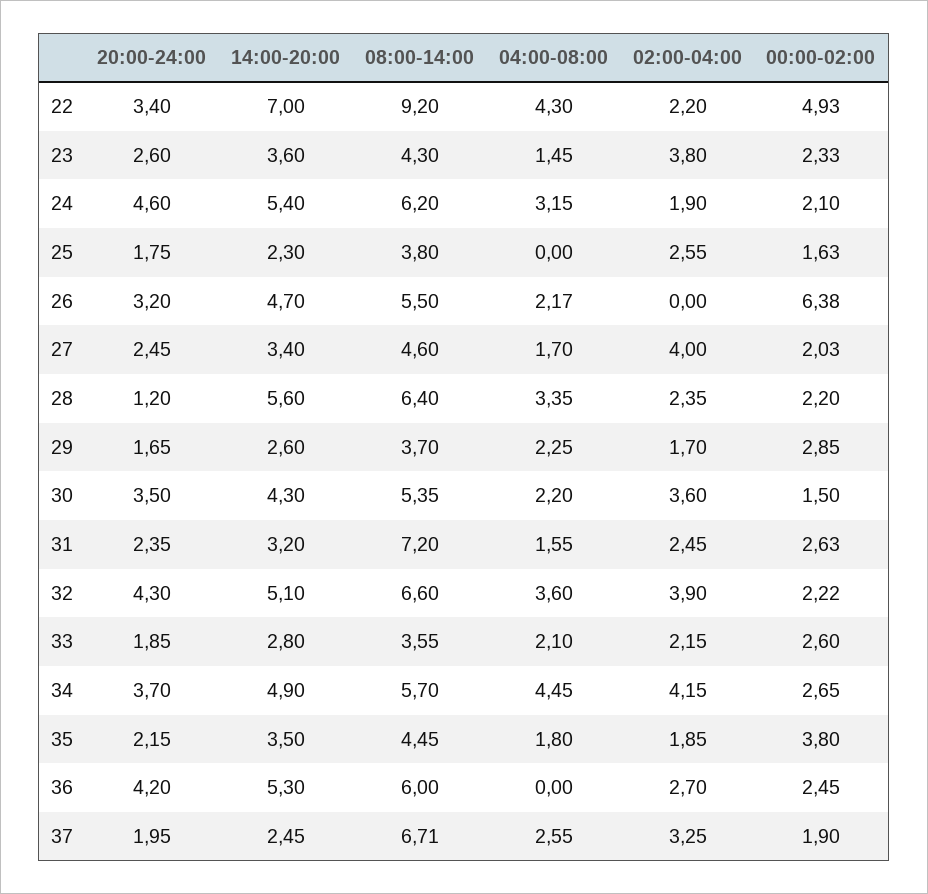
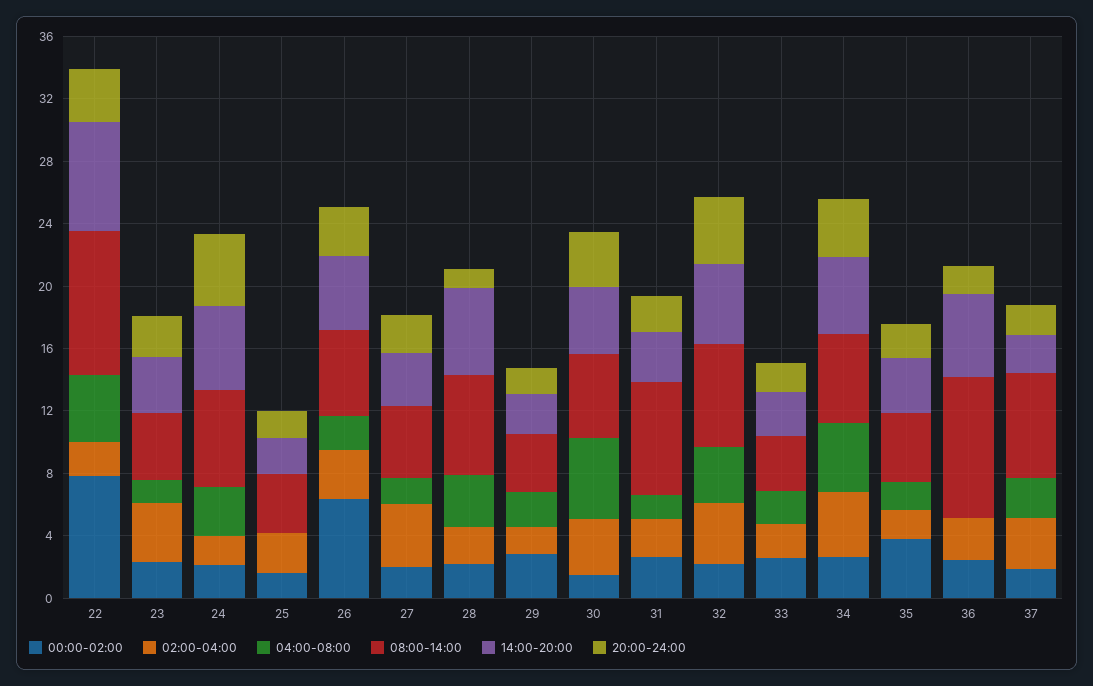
  {
    "20:00-24:00": {
      "22": 3.4,
      "23": 2.6,
      "24": 4.6,
      "25": 1.75,
      "26": 3.2,
      "27": 2.45,
      "28": 1.2,
      "29": 1.65,
      "30": 3.5,
      "31": 2.35,
      "32": 4.3,
      "33": 1.85,
      "34": 3.7,
      "35": 2.15,
-     "36": 4.2,
+     "36": 2,
      "37": 1.95
    },
    "14:00-20:00": {
      "22": 7,
      "23": 3.6,
      "24": 5.4,
      "25": 2.3,
      "26": 4.7,
      "27": 3.4,
      "28": 5.6,
      "29": 2.6,
      "30": 4.3,
      "31": 3.2,
      "32": 5.1,
      "33": 2.8,
      "34": 4.9,
      "35": 3.5,
      "36": 5.3,
      "37": 2.45
    },
    "08:00-14:00": {
      "22": 9.2,
      "23": 4.3,
      "24": 6.2,
      "25": 3.8,
      "26": 5.5,
      "27": 4.6,
      "28": 6.4,
      "29": 3.7,
      "30": 5.35,
      "31": 7.2,
      "32": 6.6,
      "33": 3.55,
      "34": 5.7,
      "35": 4.45,
-     "36": 6,
+     "36": 9,
      "37": 6.71
    },
    "04:00-08:00": {
      "22": 4.3,
      "23": 1.45,
      "24": 3.15,
      "25": 0,
      "26": 2.17,
      "27": 1.7,
      "28": 3.35,
      "29": 2.25,
-     "30": 2.2,
+     "30": 5,
      "31": 1.55,
      "32": 3.6,
      "33": 2.1,
      "34": 4.45,
      "35": 1.8,
      "36": 0,
      "37": 2.55
    },
    "02:00-04:00": {
      "22": 2.2,
      "23": 3.8,
      "24": 1.9,
      "25": 2.55,
-     "26": 0,
+     "26": 3,
      "27": 4,
      "28": 2.35,
      "29": 1.7,
      "30": 3.6,
      "31": 2.45,
      "32": 3.9,
      "33": 2.15,
      "34": 4.15,
      "35": 1.85,
      "36": 2.7,
      "37": 3.25
    },
    "00:00-02:00": {
-     "22": 4.93,
+     "22": 8,
      "23": 2.33,
      "24": 2.1,
      "25": 1.63,
      "26": 6.38,
      "27": 2.03,
      "28": 2.2,
      "29": 2.85,
      "30": 1.5,
      "31": 2.63,
      "32": 2.22,
      "33": 2.6,
      "34": 2.65,
      "35": 3.8,
      "36": 2.45,
      "37": 1.9
    }
  }

